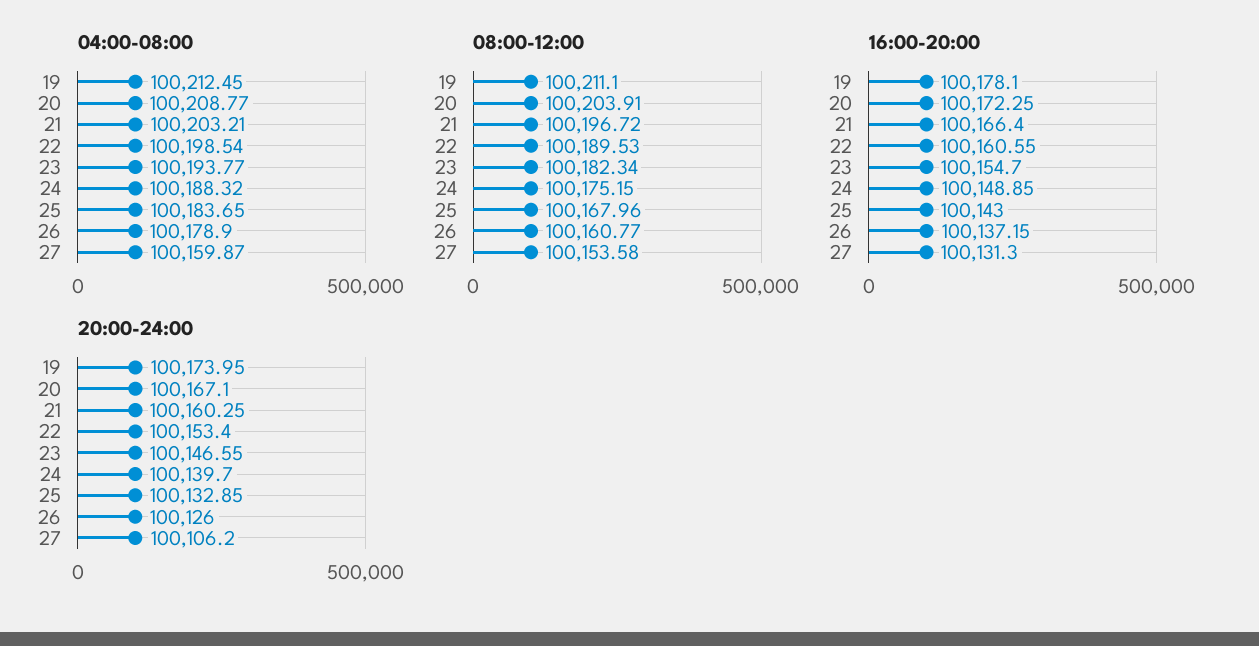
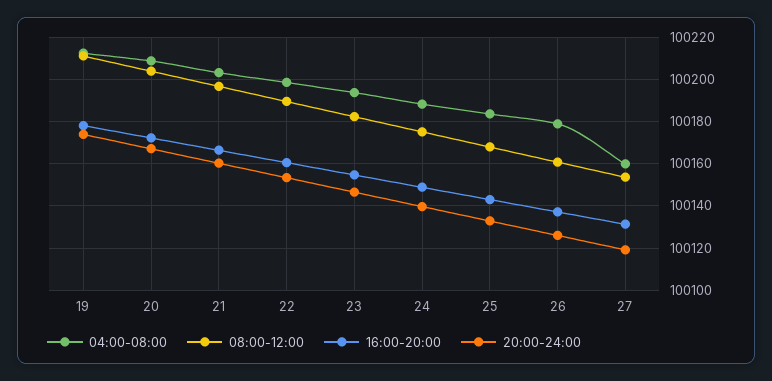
  {
    "04:00-08:00": {
      "19": 100212.45,
      "20": 100208.77,
      "21": 100203.21,
      "22": 100198.54,
      "23": 100193.77,
      "24": 100188.32,
      "25": 100183.65,
      "26": 100178.9,
      "27": 100159.87
    },
    "08:00-12:00": {
      "19": 100211.1,
      "20": 100203.91,
      "21": 100196.72,
      "22": 100189.53,
      "23": 100182.34,
      "24": 100175.15,
      "25": 100167.96,
      "26": 100160.77,
      "27": 100153.58
    },
    "16:00-20:00": {
      "19": 100178.1,
      "20": 100172.25,
      "21": 100166.4,
      "22": 100160.55,
      "23": 100154.7,
      "24": 100148.85,
      "25": 100143,
      "26": 100137.15,
      "27": 100131.3
    },
    "20:00-24:00": {
      "19": 100173.95,
      "20": 100167.1,
      "21": 100160.25,
      "22": 100153.4,
      "23": 100146.55,
      "24": 100139.7,
      "25": 100132.85,
      "26": 100126,
-     "27": 100106.2
+     "27": 100120
    }
  }

